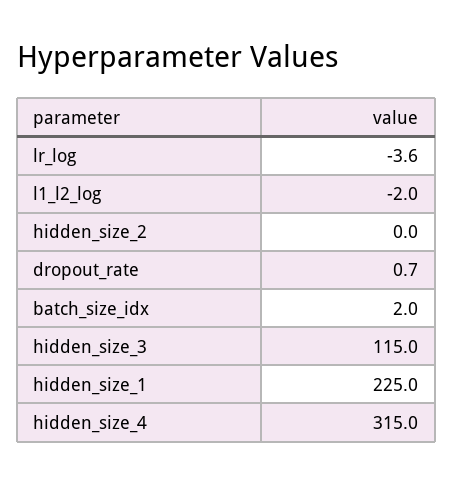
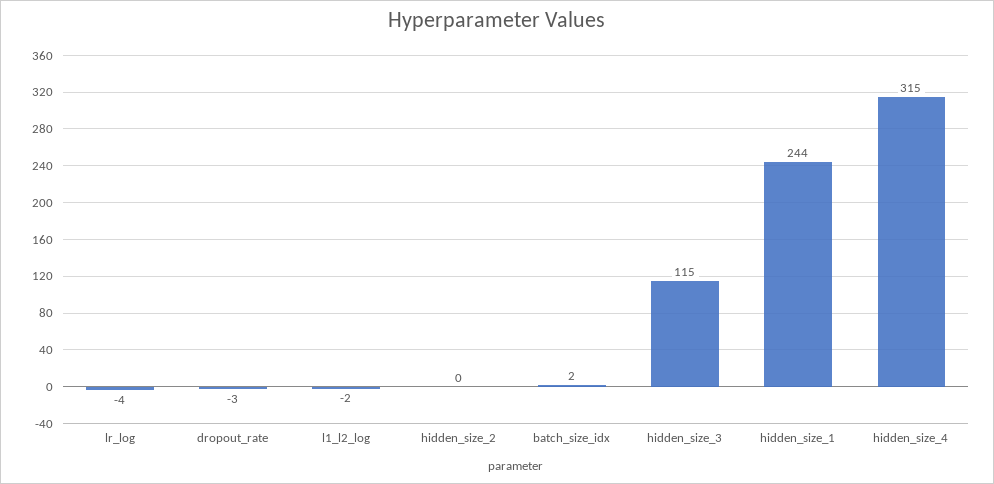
  {
    "lr_log": -3.6,
    "l1_l2_log": -2,
    "hidden_size_2": 0,
-   "dropout_rate": 0.7,
+   "dropout_rate": -3,
    "batch_size_idx": 2,
    "hidden_size_3": 115,
-   "hidden_size_1": 225,
+   "hidden_size_1": 244,
    "hidden_size_4": 315
  }

